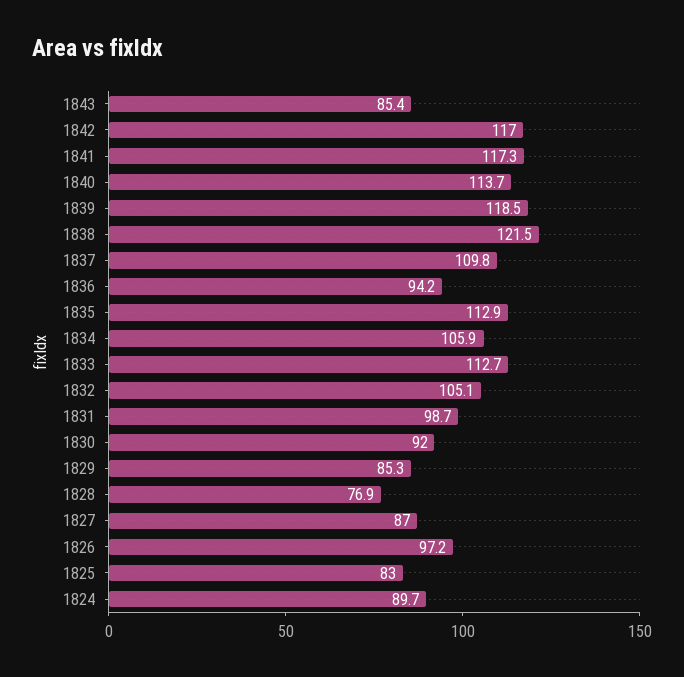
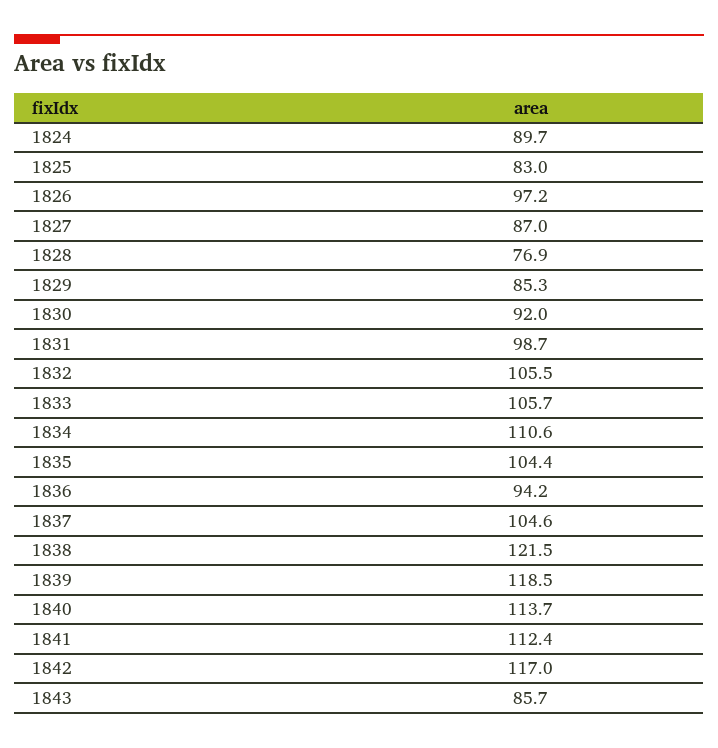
  {
-   "1843": 85.4,
+   "1843": 85.7,
    "1842": 117,
-   "1841": 117.3,
+   "1841": 112.4,
    "1840": 113.7,
    "1839": 118.5,
    "1838": 121.5,
-   "1837": 109.8,
+   "1837": 104.6,
    "1836": 94.2,
-   "1835": 112.9,
+   "1835": 104.4,
-   "1834": 105.9,
+   "1834": 110.6,
-   "1833": 112.7,
+   "1833": 105.7,
-   "1832": 105.1,
+   "1832": 105.5,
    "1831": 98.7,
    "1830": 92,
    "1829": 85.3,
    "1828": 76.9,
    "1827": 87,
    "1826": 97.2,
    "1825": 83,
    "1824": 89.7
  }

